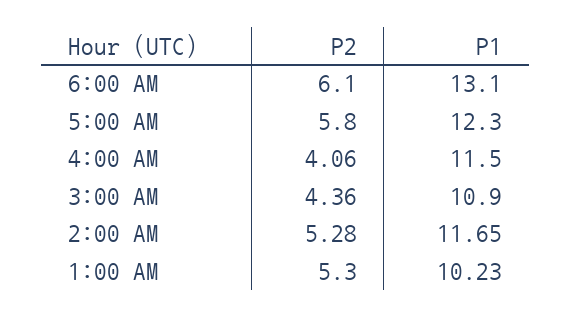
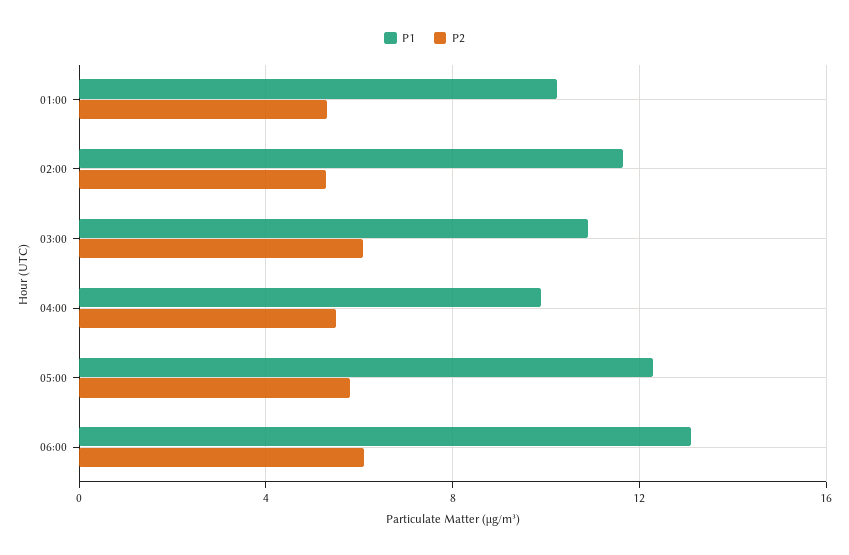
  {
    "P2": {
      "6:00 AM": 6.1,
      "5:00 AM": 5.8,
-     "4:00 AM": 4.06,
+     "4:00 AM": 5.5,
-     "3:00 AM": 4.36,
+     "3:00 AM": 6,
      "2:00 AM": 5.28,
      "1:00 AM": 5.3
    },
    "P1": {
      "6:00 AM": 13.1,
      "5:00 AM": 12.3,
-     "4:00 AM": 11.5,
+     "4:00 AM": 10,
      "3:00 AM": 10.9,
      "2:00 AM": 11.65,
      "1:00 AM": 10.23
    }
  }

